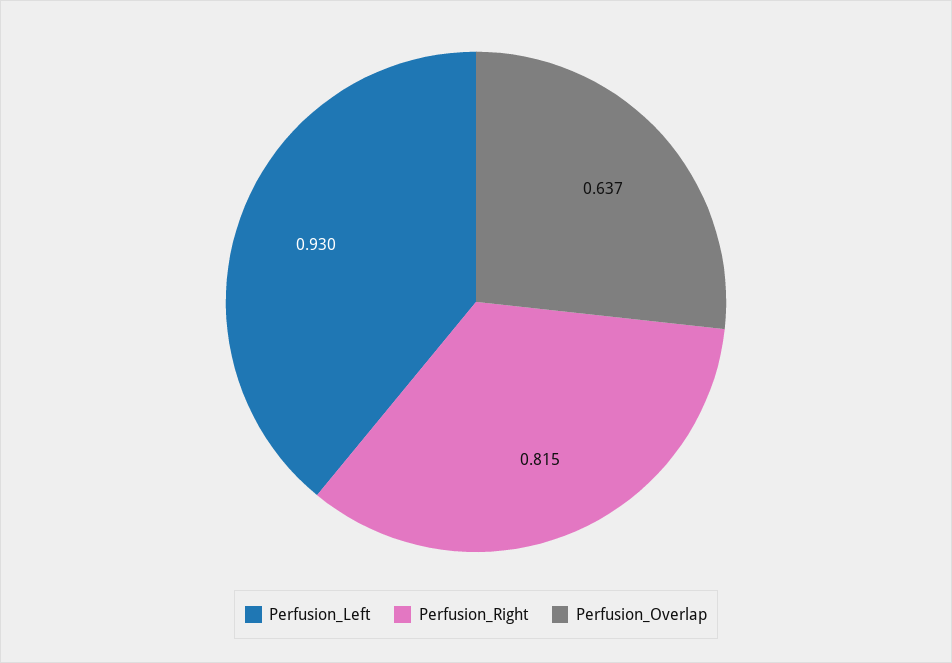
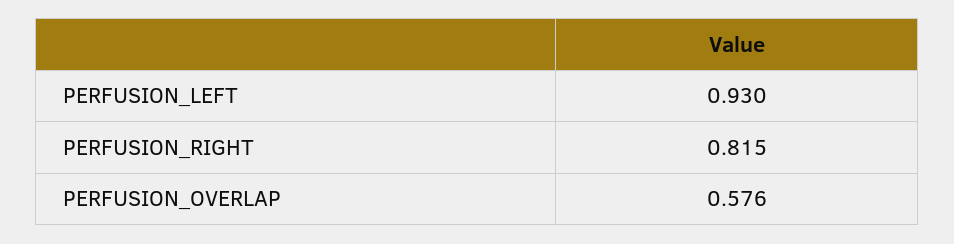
  {
    "Perfusion_Left": 0.93,
    "Perfusion_Right": 0.815,
-   "Perfusion_Overlap": 0.637
+   "Perfusion_Overlap": 0.576
  }

